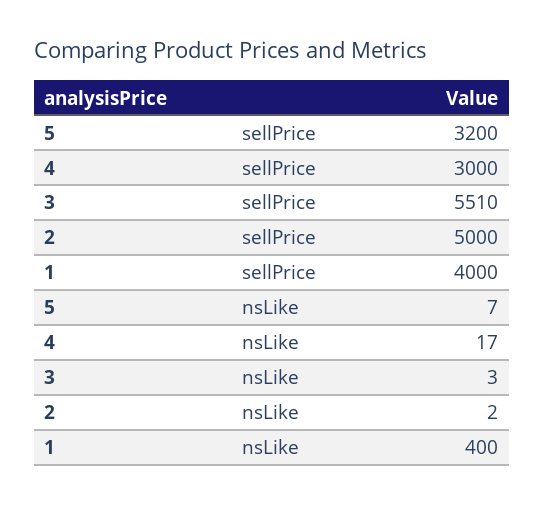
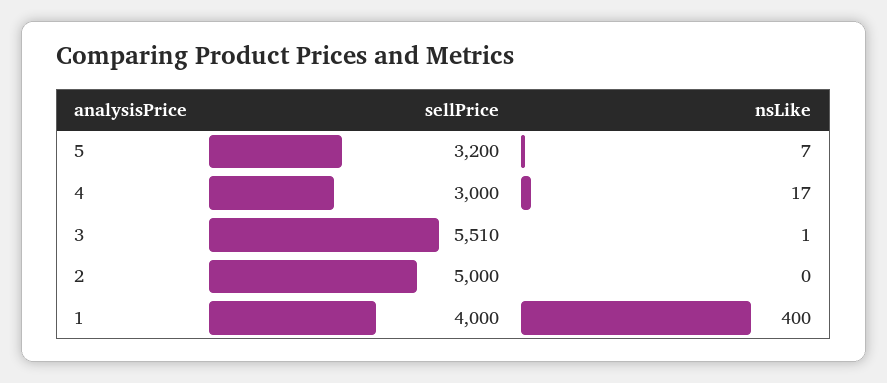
  {
    "5": {
      "sellPrice": 3200,
      "nsLike": 7
    },
    "4": {
      "sellPrice": 3000,
      "nsLike": 17
    },
    "3": {
      "sellPrice": 5510,
-     "nsLike": 3
+     "nsLike": 1
    },
    "2": {
      "sellPrice": 5000,
-     "nsLike": 2
+     "nsLike": 0
    },
    "1": {
      "sellPrice": 4000,
      "nsLike": 400
    }
  }

